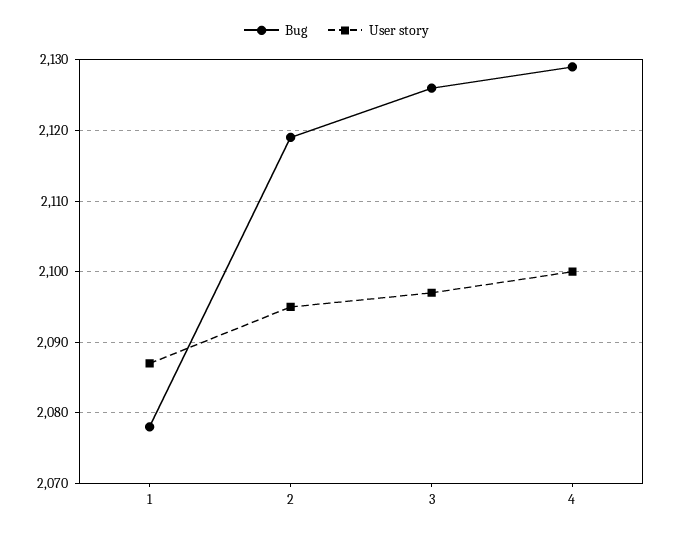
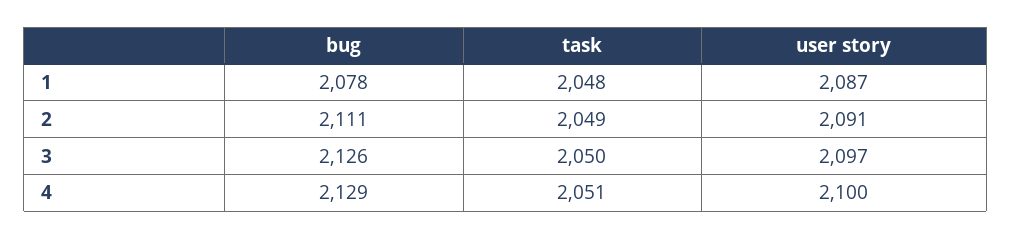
  {
    "Bug": {
      "1": 2078,
-     "2": 2119,
+     "2": 2111,
      "3": 2126,
      "4": 2129
    },
    "User story": {
      "1": 2087,
-     "2": 2095,
+     "2": 2091,
      "3": 2097,
      "4": 2100
-   }
+   },
+   "task": {
+     "1": 2048,
+     "2": 2049,
+     "3": 2050,
+     "4": 2051
+   }
  }

